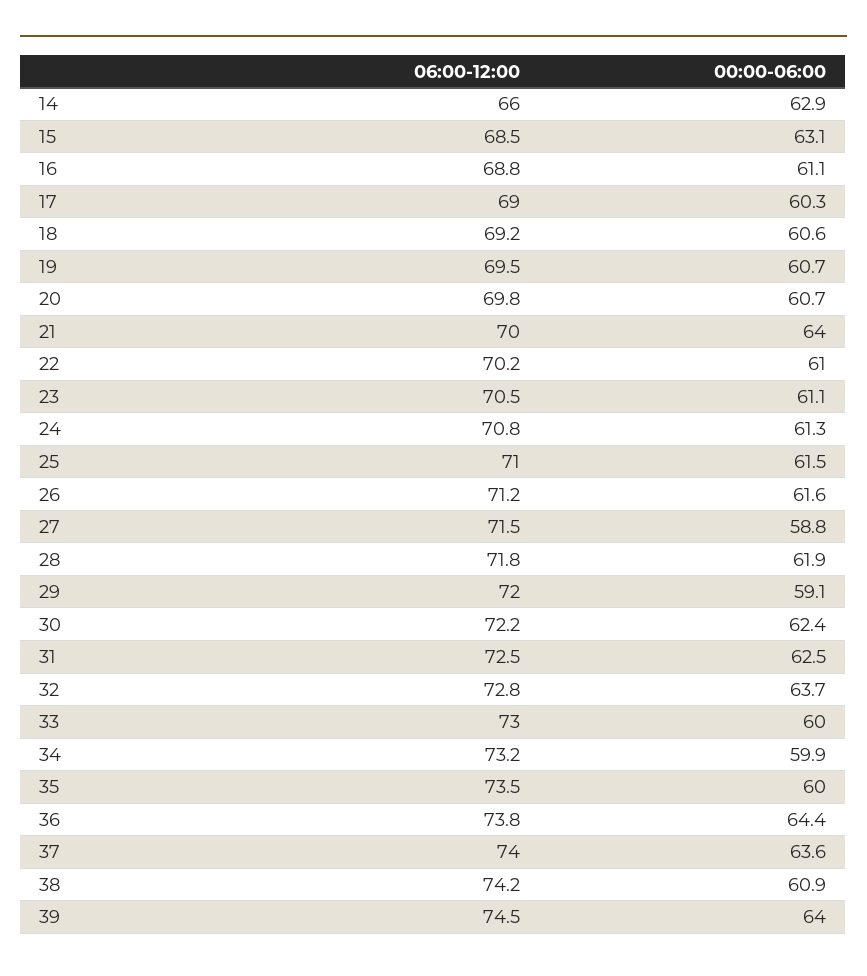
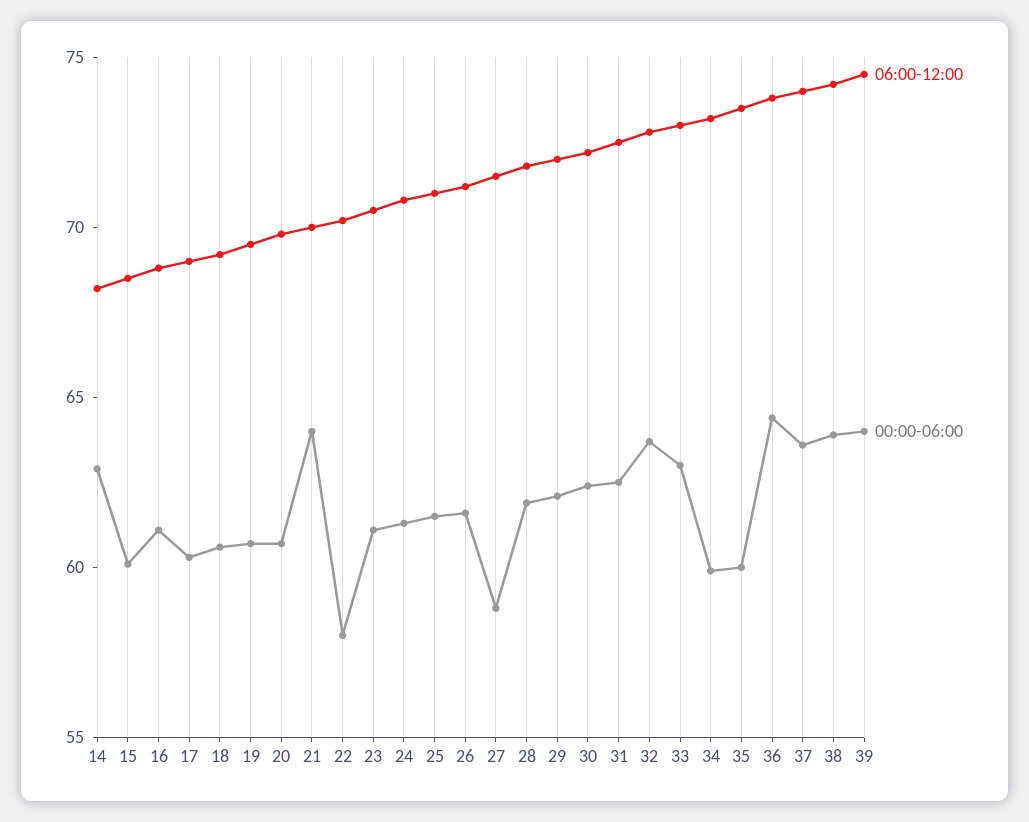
  {
    "06:00-12:00": {
-     "14": 66,
+     "14": 68,
      "15": 68.5,
      "16": 68.8,
      "17": 69,
      "18": 69.2,
      "19": 69.5,
      "20": 69.8,
      "21": 70,
      "22": 70.2,
      "23": 70.5,
      "24": 70.8,
      "25": 71,
      "26": 71.2,
      "27": 71.5,
      "28": 71.8,
      "29": 72,
      "30": 72.2,
      "31": 72.5,
      "32": 72.8,
      "33": 73,
      "34": 73.2,
      "35": 73.5,
      "36": 73.8,
      "37": 74,
      "38": 74.2,
      "39": 74.5
    },
    "00:00-06:00": {
      "14": 62.9,
-     "15": 63.1,
+     "15": 60,
      "16": 61.1,
      "17": 60.3,
      "18": 60.6,
      "19": 60.7,
      "20": 60.7,
      "21": 64,
-     "22": 61,
+     "22": 58,
      "23": 61.1,
      "24": 61.3,
      "25": 61.5,
      "26": 61.6,
      "27": 58.8,
      "28": 61.9,
-     "29": 59.1,
+     "29": 62,
      "30": 62.4,
      "31": 62.5,
      "32": 63.7,
-     "33": 60,
+     "33": 63,
      "34": 59.9,
      "35": 60,
      "36": 64.4,
      "37": 63.6,
-     "38": 60.9,
+     "38": 64,
      "39": 64
    }
  }

